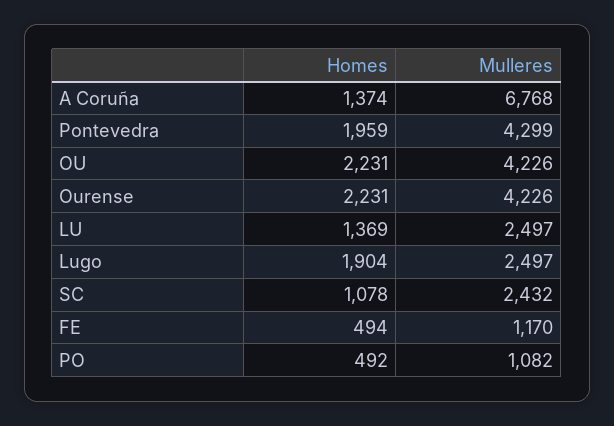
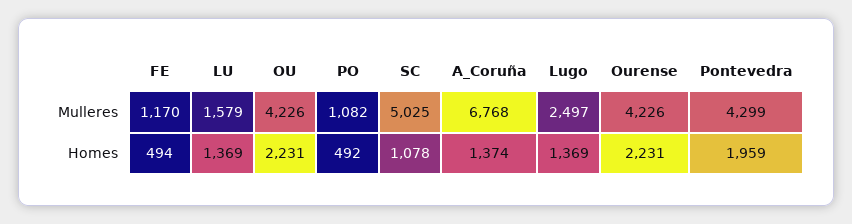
  {
    "Homes": {
      "A Coruña": 1374,
      "Pontevedra": 1959,
      "OU": 2231,
      "Ourense": 2231,
      "LU": 1369,
-     "Lugo": 1904,
+     "Lugo": 1369,
      "SC": 1078,
      "FE": 494,
      "PO": 492
    },
    "Mulleres": {
      "A Coruña": 6768,
      "Pontevedra": 4299,
      "OU": 4226,
      "Ourense": 4226,
-     "LU": 2497,
+     "LU": 1579,
      "Lugo": 2497,
-     "SC": 2432,
+     "SC": 5025,
      "FE": 1170,
      "PO": 1082
    }
  }

